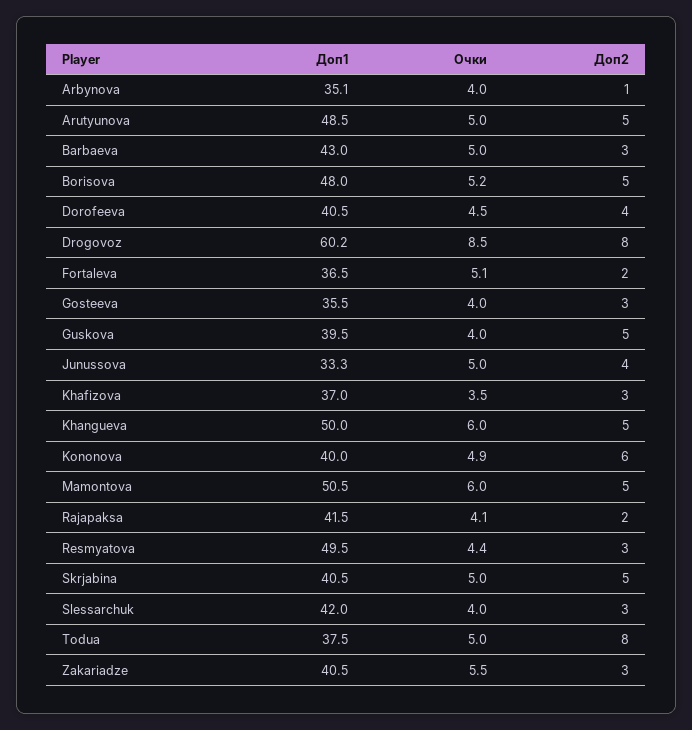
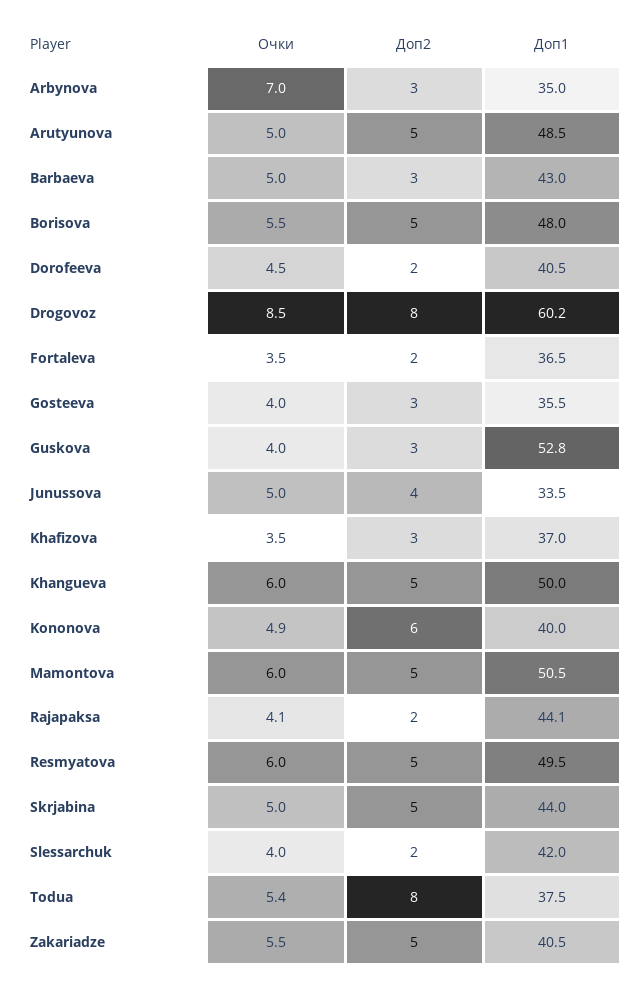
  {
    "Доп1": {
-     "Arbynova": 35.1,
+     "Arbynova": 35,
      "Arutyunova": 48.5,
      "Barbaeva": 43,
      "Borisova": 48,
      "Dorofeeva": 40.5,
      "Drogovoz": 60.2,
      "Fortaleva": 36.5,
      "Gosteeva": 35.5,
-     "Guskova": 39.5,
+     "Guskova": 52.8,
-     "Junussova": 33.3,
+     "Junussova": 33.5,
      "Khafizova": 37,
      "Khangueva": 50,
      "Kononova": 40,
      "Mamontova": 50.5,
-     "Rajapaksa": 41.5,
+     "Rajapaksa": 44.1,
      "Resmyatova": 49.5,
-     "Skrjabina": 40.5,
+     "Skrjabina": 44,
      "Slessarchuk": 42,
      "Todua": 37.5,
      "Zakariadze": 40.5
    },
    "Очки": {
-     "Arbynova": 4,
+     "Arbynova": 7,
      "Arutyunova": 5,
      "Barbaeva": 5,
-     "Borisova": 5.2,
+     "Borisova": 5.5,
      "Dorofeeva": 4.5,
      "Drogovoz": 8.5,
-     "Fortaleva": 5.1,
+     "Fortaleva": 3.5,
      "Gosteeva": 4,
      "Guskova": 4,
      "Junussova": 5,
      "Khafizova": 3.5,
      "Khangueva": 6,
      "Kononova": 4.9,
      "Mamontova": 6,
      "Rajapaksa": 4.1,
-     "Resmyatova": 4.4,
+     "Resmyatova": 6,
      "Skrjabina": 5,
      "Slessarchuk": 4,
-     "Todua": 5,
+     "Todua": 5.4,
      "Zakariadze": 5.5
    },
    "Доп2": {
-     "Arbynova": 1,
+     "Arbynova": 3,
      "Arutyunova": 5,
      "Barbaeva": 3,
      "Borisova": 5,
-     "Dorofeeva": 4,
+     "Dorofeeva": 2,
      "Drogovoz": 8,
      "Fortaleva": 2,
      "Gosteeva": 3,
-     "Guskova": 5,
+     "Guskova": 3,
      "Junussova": 4,
      "Khafizova": 3,
      "Khangueva": 5,
      "Kononova": 6,
      "Mamontova": 5,
      "Rajapaksa": 2,
-     "Resmyatova": 3,
+     "Resmyatova": 5,
      "Skrjabina": 5,
-     "Slessarchuk": 3,
+     "Slessarchuk": 2,
      "Todua": 8,
-     "Zakariadze": 3
+     "Zakariadze": 5
    }
  }

